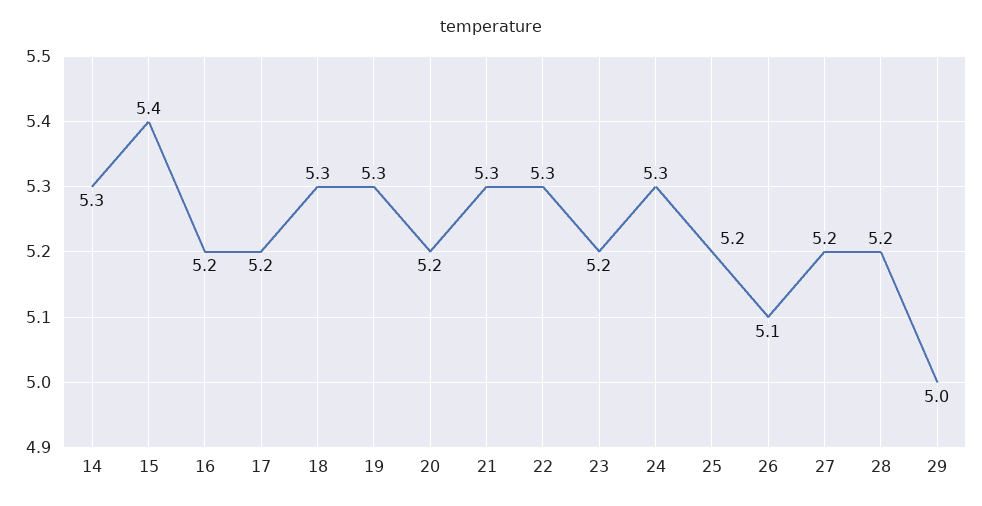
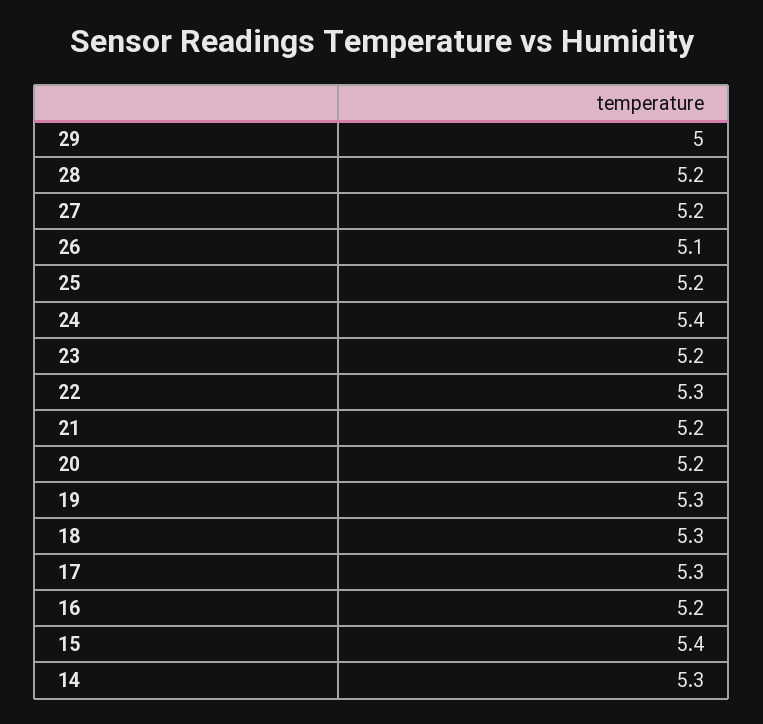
  {
    "14": 5.3,
    "15": 5.4,
    "16": 5.2,
-   "17": 5.2,
+   "17": 5.3,
    "18": 5.3,
    "19": 5.3,
    "20": 5.2,
-   "21": 5.3,
+   "21": 5.2,
    "22": 5.3,
    "23": 5.2,
-   "24": 5.3,
+   "24": 5.4,
    "25": 5.2,
    "26": 5.1,
    "27": 5.2,
    "28": 5.2,
    "29": 5
  }

